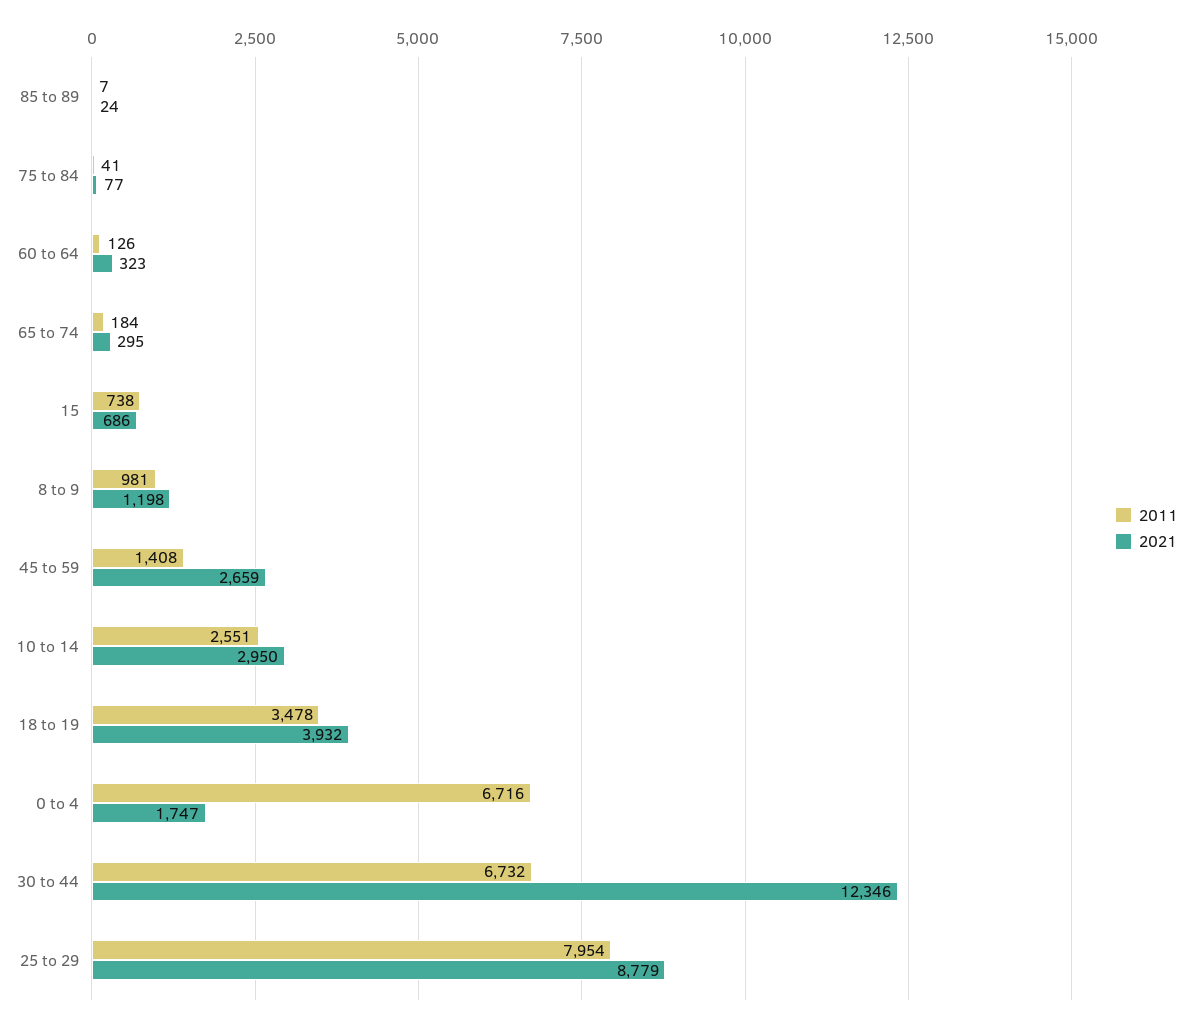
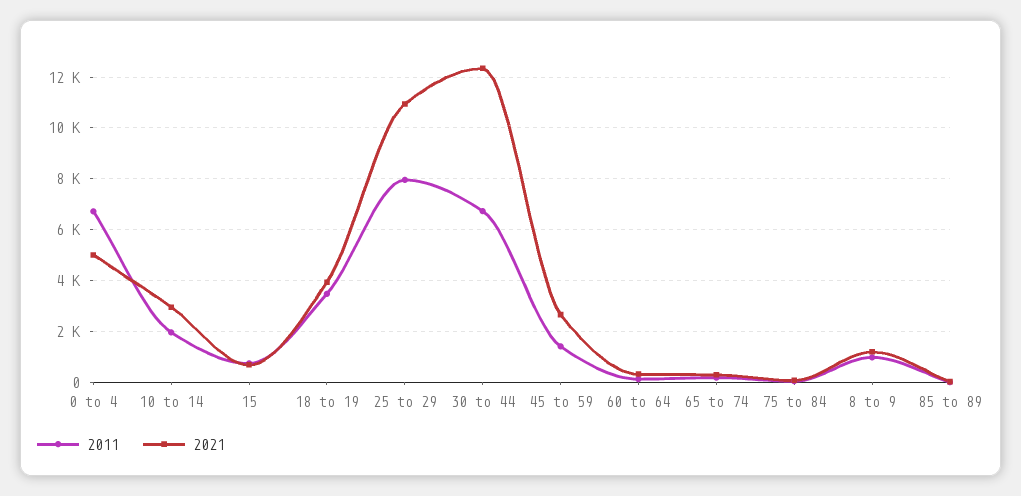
  {
    "2011": {
      "85 to 89": 7,
      "75 to 84": 41,
      "60 to 64": 126,
      "65 to 74": 184,
      "15": 738,
      "8 to 9": 981,
      "45 to 59": 1408,
-     "10 to 14": 2551,
+     "10 to 14": 2000,
      "18 to 19": 3478,
      "0 to 4": 6716,
      "30 to 44": 6732,
      "25 to 29": 7954
    },
    "2021": {
      "85 to 89": 24,
      "75 to 84": 77,
      "60 to 64": 323,
      "65 to 74": 295,
      "15": 686,
      "8 to 9": 1198,
      "45 to 59": 2659,
      "10 to 14": 2950,
      "18 to 19": 3932,
-     "0 to 4": 1747,
+     "0 to 4": 5000,
      "30 to 44": 12346,
-     "25 to 29": 8779
+     "25 to 29": 11000
    }
  }

